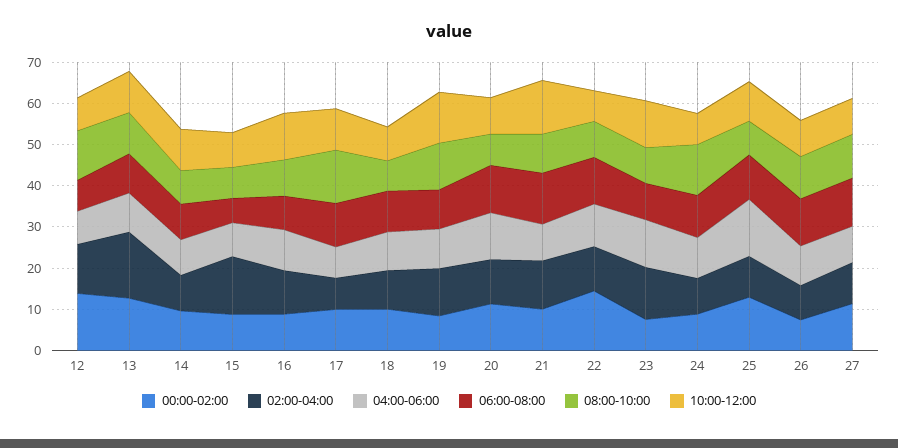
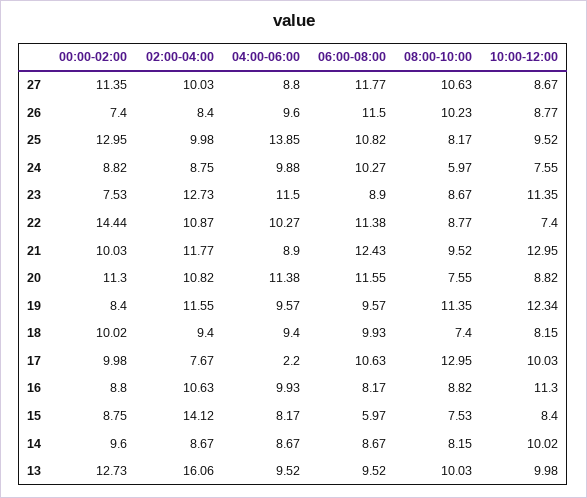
  {
    "00:00-02:00": {
-     "12": 14,
      "13": 12.73,
      "14": 9.6,
      "15": 8.75,
      "16": 8.8,
      "17": 9.98,
      "18": 10.02,
      "19": 8.4,
      "20": 11.3,
      "21": 10.03,
      "22": 14.44,
      "23": 7.53,
      "24": 8.82,
      "25": 12.95,
      "26": 7.4,
      "27": 11.35
    },
    "02:00-04:00": {
-     "12": 12,
      "13": 16.06,
      "14": 8.67,
      "15": 14.12,
      "16": 10.63,
      "17": 7.67,
      "18": 9.4,
      "19": 11.55,
      "20": 10.82,
      "21": 11.77,
      "22": 10.87,
      "23": 12.73,
      "24": 8.75,
      "25": 9.98,
      "26": 8.4,
      "27": 10.03
    },
    "04:00-06:00": {
-     "12": 8,
      "13": 9.52,
      "14": 8.67,
      "15": 8.17,
      "16": 9.93,
-     "17": 8,
+     "17": 2.2,
      "18": 9.4,
      "19": 9.57,
      "20": 11.38,
      "21": 8.9,
      "22": 10.27,
      "23": 11.5,
      "24": 9.88,
      "25": 13.85,
      "26": 9.6,
      "27": 8.8
    },
    "06:00-08:00": {
-     "12": 8,
      "13": 9.52,
      "14": 8.67,
      "15": 5.97,
      "16": 8.17,
      "17": 10.63,
      "18": 9.93,
      "19": 9.57,
      "20": 11.55,
      "21": 12.43,
      "22": 11.38,
      "23": 8.9,
      "24": 10.27,
      "25": 10.82,
      "26": 11.5,
      "27": 11.77
    },
    "08:00-10:00": {
-     "12": 12,
      "13": 10.03,
      "14": 8.15,
      "15": 7.53,
      "16": 8.82,
      "17": 12.95,
      "18": 7.4,
      "19": 11.35,
      "20": 7.55,
      "21": 9.52,
      "22": 8.77,
      "23": 8.67,
-     "24": 12,
+     "24": 5.97,
      "25": 8.17,
      "26": 10.23,
      "27": 10.63
    },
    "10:00-12:00": {
-     "12": 8,
      "13": 9.98,
      "14": 10.02,
      "15": 8.4,
      "16": 11.3,
      "17": 10.03,
      "18": 8.15,
      "19": 12.34,
      "20": 8.82,
      "21": 12.95,
      "22": 7.4,
      "23": 11.35,
      "24": 7.55,
      "25": 9.52,
      "26": 8.77,
      "27": 8.67
    }
  }

